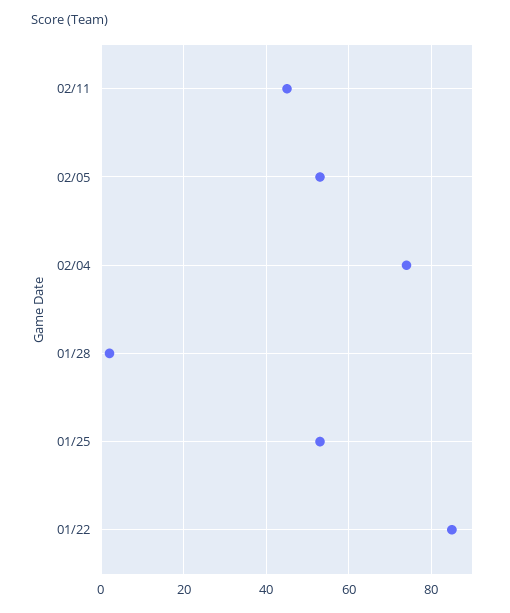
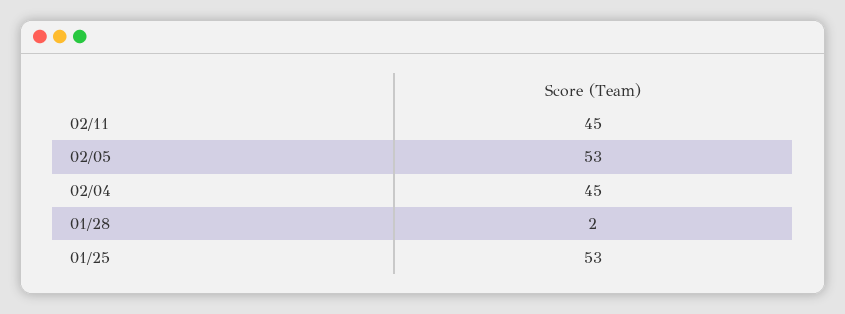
  {
    "02/11": 45,
    "02/05": 53,
-   "02/04": 75,
+   "02/04": 45,
    "01/28": 2,
-   "01/25": 53,
+   "01/25": 53
-   "01/22": 85
  }

